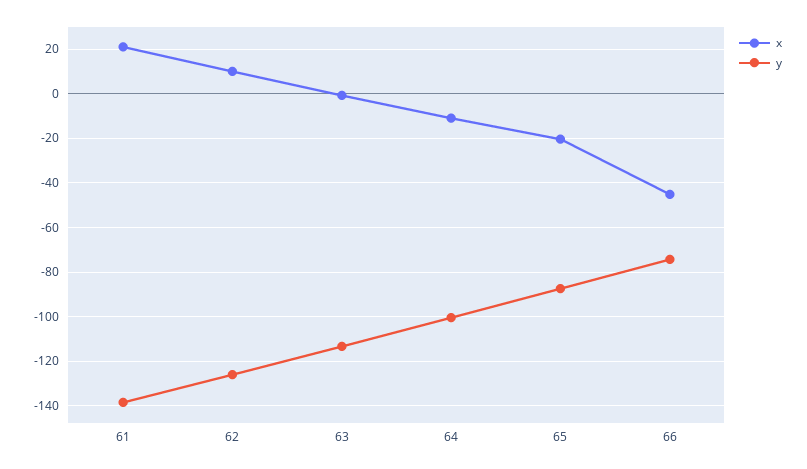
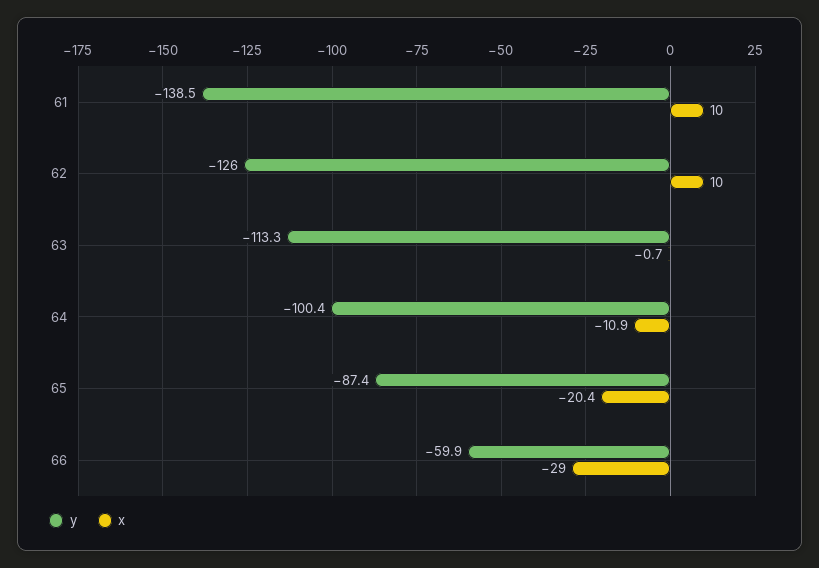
  {
    "x": {
-     "61": 20,
+     "61": 10,
      "62": 10,
      "63": -0.7,
      "64": -10.9,
      "65": -20.4,
-     "66": -45
+     "66": -29
    },
    "y": {
      "61": -138.5,
      "62": -126,
      "63": -113.3,
      "64": -100.4,
      "65": -87.4,
-     "66": -75
+     "66": -59.9
    }
  }

